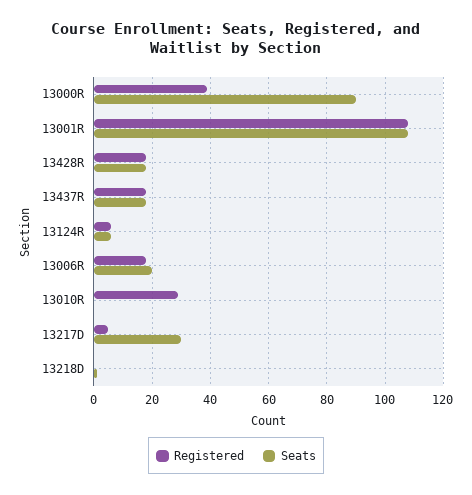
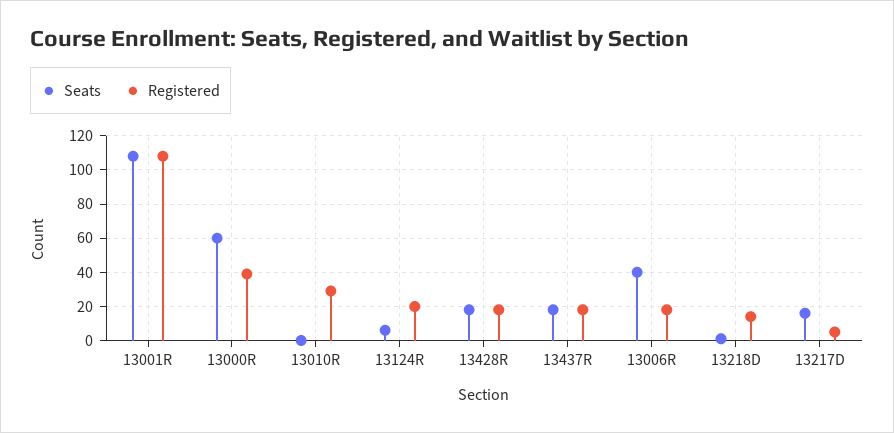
  {
    "Registered": {
      "13000R": 40,
      "13001R": 110,
      "13428R": 20,
      "13437R": 20,
-     "13124R": 5,
+     "13124R": 20,
      "13006R": 20,
      "13010R": 30,
      "13217D": 5,
-     "13218D": 0
+     "13218D": 15
    },
    "Seats": {
-     "13000R": 90,
+     "13000R": 60,
      "13001R": 110,
      "13428R": 20,
      "13437R": 20,
      "13124R": 5,
-     "13006R": 20,
+     "13006R": 40,
      "13010R": 0,
-     "13217D": 30,
+     "13217D": 15,
      "13218D": 0
    }
  }

